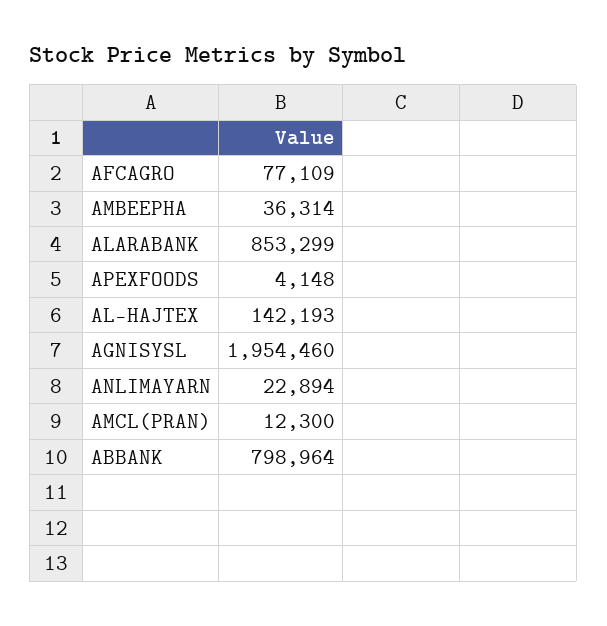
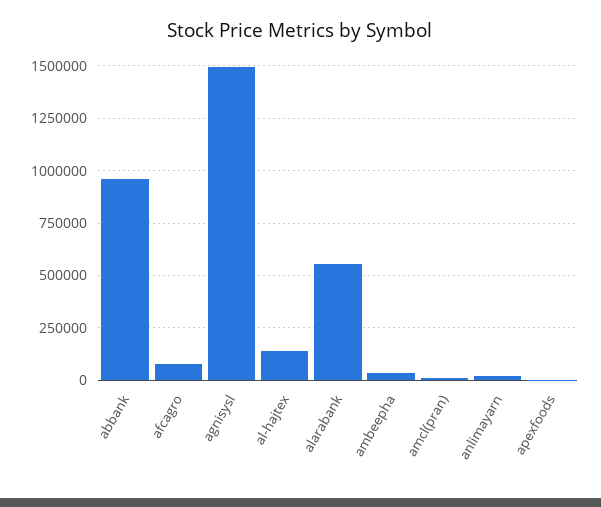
  {
    "AFCAGRO": 77109,
    "AMBEEPHA": 36314,
-   "ALARABANK": 853299,
+   "ALARABANK": 550000,
    "APEXFOODS": 4148,
    "AL-HAJTEX": 142193,
-   "AGNISYSL": 1954460,
+   "AGNISYSL": 1500000,
    "ANLIMAYARN": 22894,
    "AMCL(PRAN)": 12300,
-   "ABBANK": 798964
+   "ABBANK": 950000
  }

